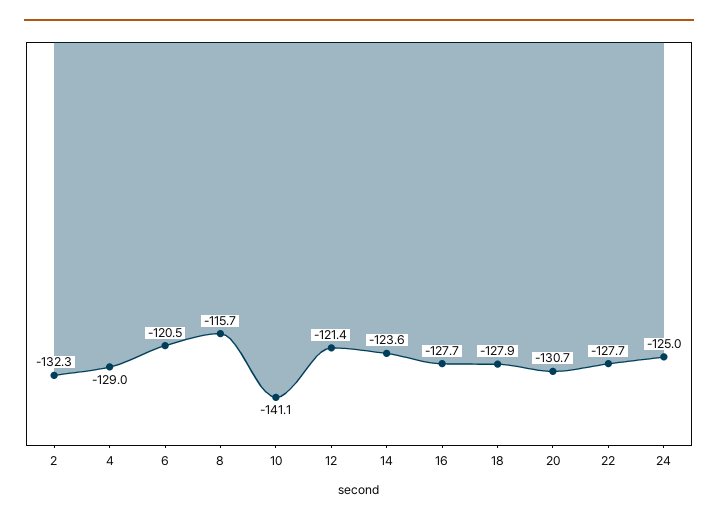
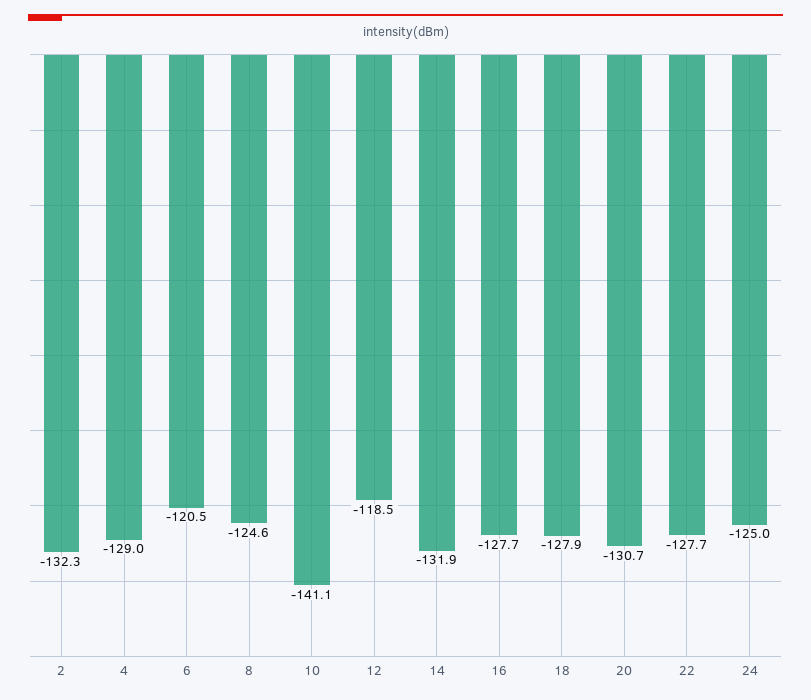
  {
    "2": -132.3,
    "4": -129,
    "6": -120.5,
-   "8": -115.7,
+   "8": -124.6,
    "10": -141.1,
-   "12": -121.4,
+   "12": -118.5,
-   "14": -123.6,
+   "14": -131.9,
    "16": -127.7,
    "18": -127.9,
    "20": -130.7,
    "22": -127.7,
    "24": -125
  }

